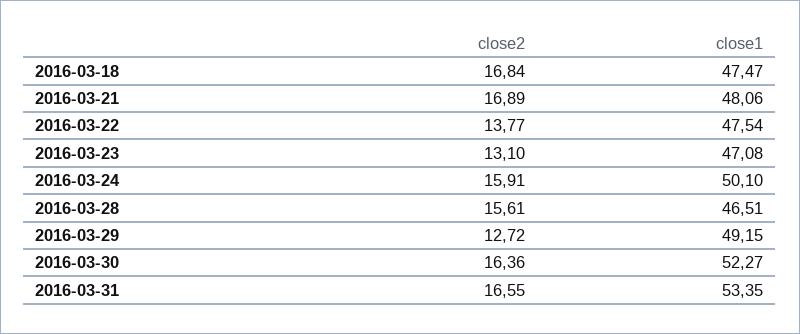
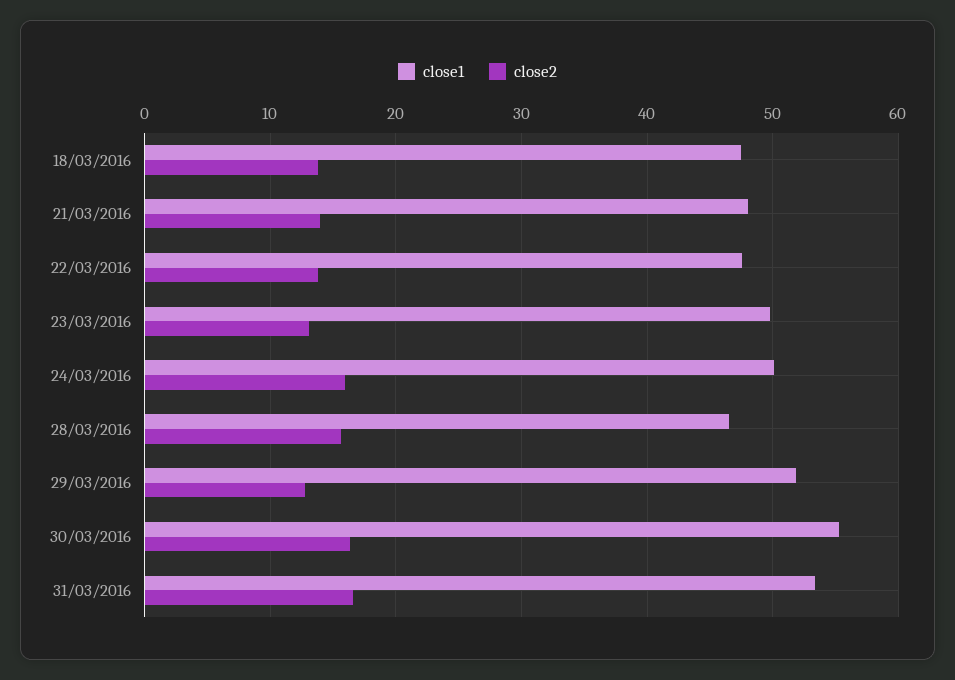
  {
    "close2": {
-     "2016-03-18": 16.84,
+     "2016-03-18": 14,
-     "2016-03-21": 16.89,
+     "2016-03-21": 14,
      "2016-03-22": 13.77,
      "2016-03-23": 13.1,
      "2016-03-24": 15.91,
      "2016-03-28": 15.61,
      "2016-03-29": 12.72,
      "2016-03-30": 16.36,
      "2016-03-31": 16.55
    },
    "close1": {
      "2016-03-18": 47.47,
      "2016-03-21": 48.06,
      "2016-03-22": 47.54,
-     "2016-03-23": 47.08,
+     "2016-03-23": 50,
      "2016-03-24": 50.1,
      "2016-03-28": 46.51,
-     "2016-03-29": 49.15,
+     "2016-03-29": 52,
-     "2016-03-30": 52.27,
+     "2016-03-30": 55,
      "2016-03-31": 53.35
    }
  }

